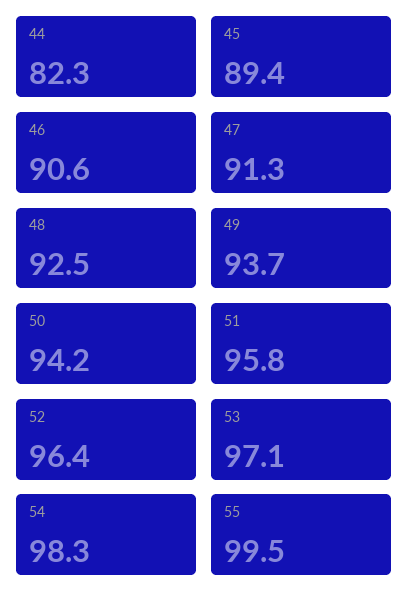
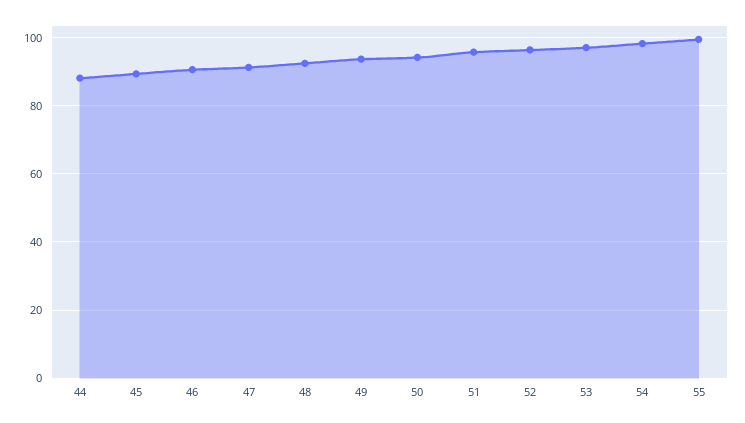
  {
-   "44": 82.3,
+   "44": 88,
    "45": 89.4,
    "46": 90.6,
    "47": 91.3,
    "48": 92.5,
    "49": 93.7,
    "50": 94.2,
    "51": 95.8,
    "52": 96.4,
    "53": 97.1,
    "54": 98.3,
    "55": 99.5
  }

